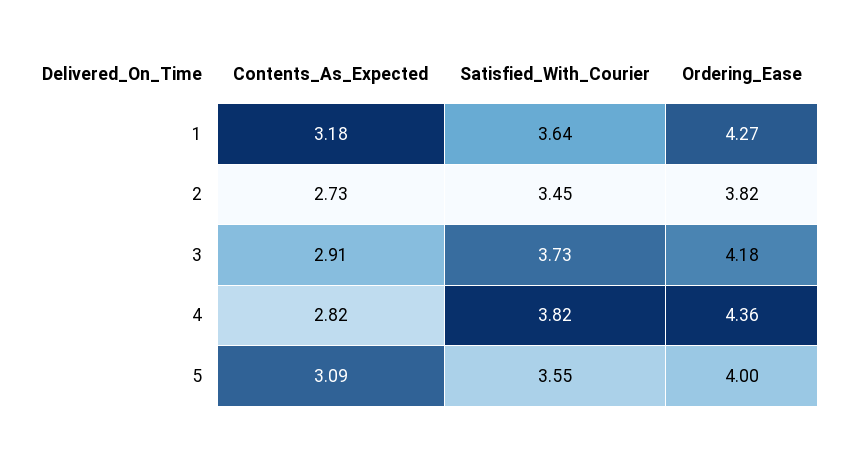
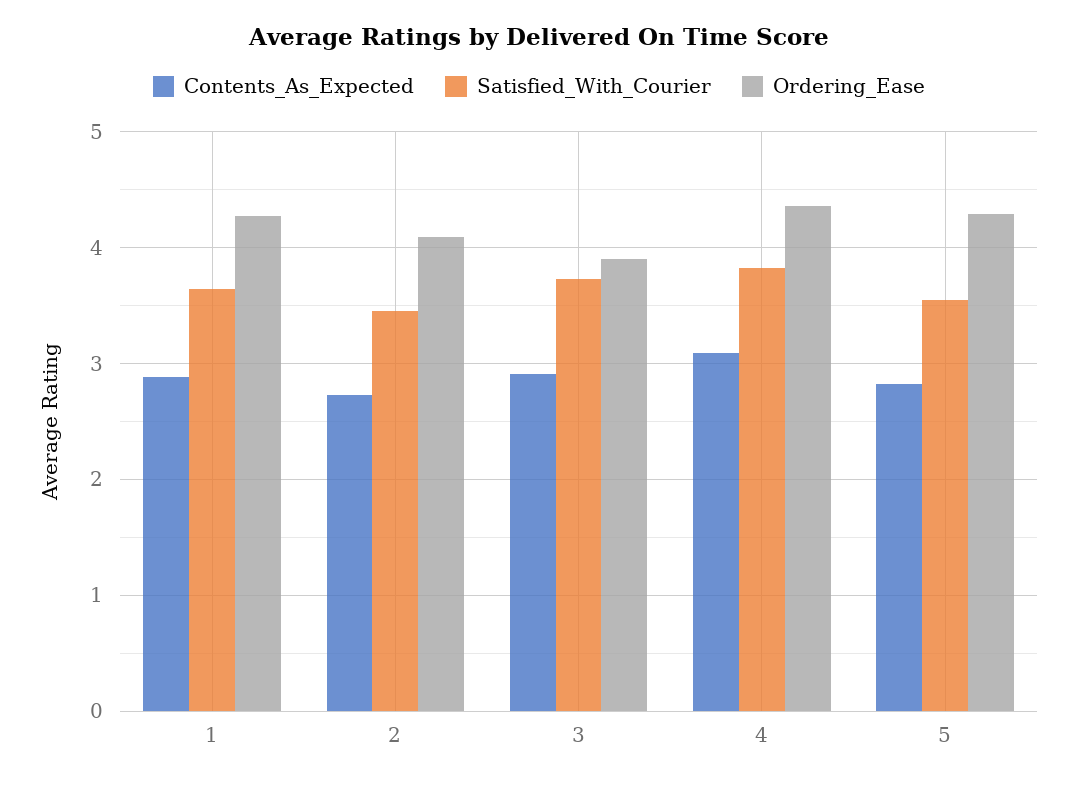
  {
    "Contents_As_Expected": {
-     "1": 3.18,
+     "1": 2.9,
      "2": 2.73,
      "3": 2.91,
-     "4": 2.82,
+     "4": 3.1,
-     "5": 3.09
+     "5": 2.8
    },
    "Satisfied_With_Courier": {
      "1": 3.64,
      "2": 3.45,
      "3": 3.73,
      "4": 3.82,
      "5": 3.55
    },
    "Ordering_Ease": {
      "1": 4.27,
-     "2": 3.82,
+     "2": 4.1,
-     "3": 4.18,
+     "3": 3.9,
      "4": 4.36,
-     "5": 4
+     "5": 4.3
    }
  }

